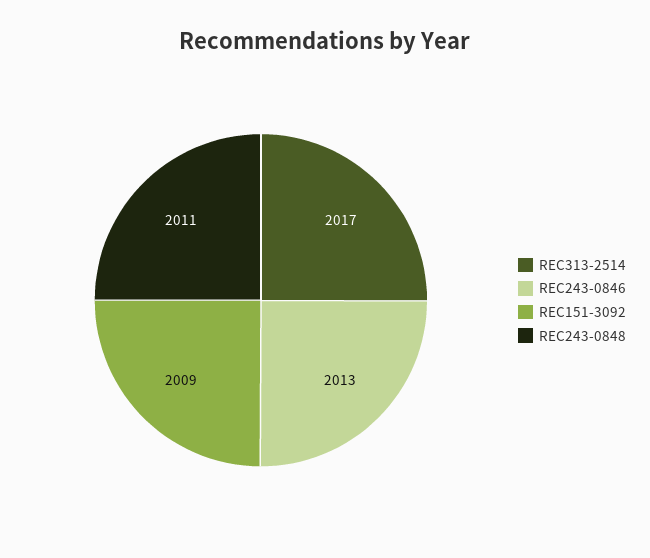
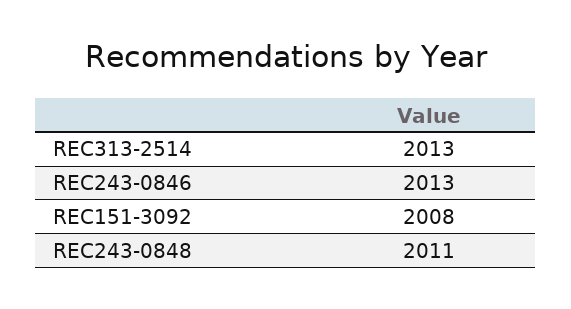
  {
-   "REC313-2514": 2017,
+   "REC313-2514": 2013,
    "REC243-0846": 2013,
-   "REC151-3092": 2009,
+   "REC151-3092": 2008,
    "REC243-0848": 2011
  }

